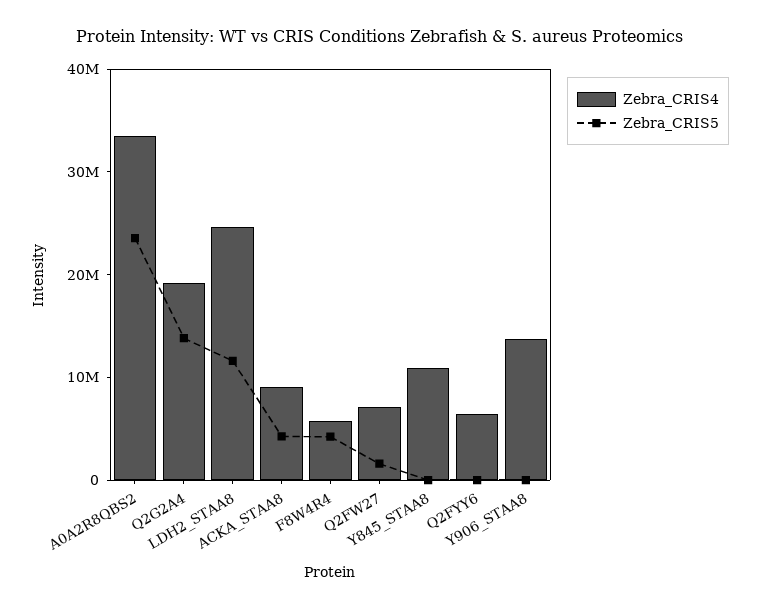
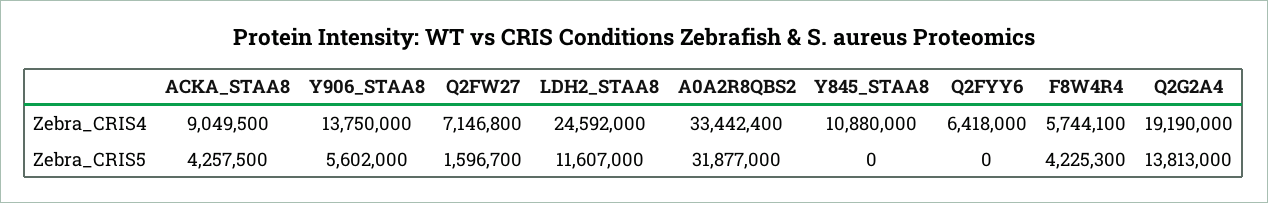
  {
    "Zebra_CRIS4": {
      "A0A2R8QBS2": 33442400,
      "Q2G2A4": 19190000,
      "LDH2_STAA8": 24592000,
      "ACKA_STAA8": 9049500,
      "F8W4R4": 5744100,
      "Q2FW27": 7146800,
      "Y845_STAA8": 10880000,
      "Q2FYY6": 6418000,
      "Y906_STAA8": 13750000
    },
    "Zebra_CRIS5": {
-     "A0A2R8QBS2": 24000000,
+     "A0A2R8QBS2": 31877000,
      "Q2G2A4": 13813000,
      "LDH2_STAA8": 11607000,
      "ACKA_STAA8": 4257500,
      "F8W4R4": 4225300,
      "Q2FW27": 1596700,
      "Y845_STAA8": 0,
      "Q2FYY6": 0,
-     "Y906_STAA8": 0
+     "Y906_STAA8": 5602000
    }
  }

